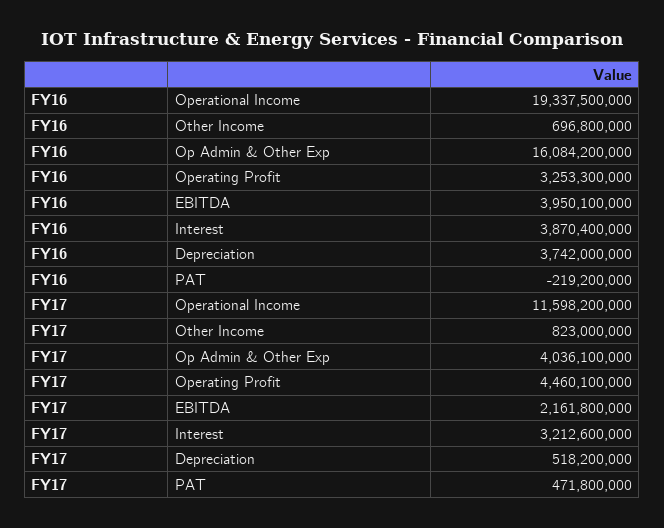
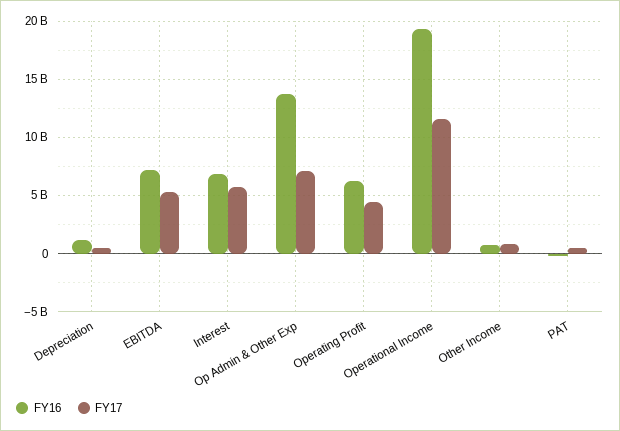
  {
    "FY16": {
      "Operational Income": 19337500000,
      "Other Income": 696800000,
-     "Op Admin & Other Exp": 16084200000,
+     "Op Admin & Other Exp": 14000000000,
-     "Operating Profit": 3253300000,
+     "Operating Profit": 6000000000,
-     "EBITDA": 3950100000,
+     "EBITDA": 7000000000,
-     "Interest": 3870400000,
+     "Interest": 7000000000,
-     "Depreciation": 3742000000,
+     "Depreciation": 1000000000,
      "PAT": -219200000
    },
    "FY17": {
      "Operational Income": 11598200000,
      "Other Income": 823000000,
-     "Op Admin & Other Exp": 4036100000,
+     "Op Admin & Other Exp": 7000000000,
      "Operating Profit": 4460100000,
-     "EBITDA": 2161800000,
+     "EBITDA": 5000000000,
-     "Interest": 3212600000,
+     "Interest": 6000000000,
      "Depreciation": 518200000,
      "PAT": 471800000
    }
  }

